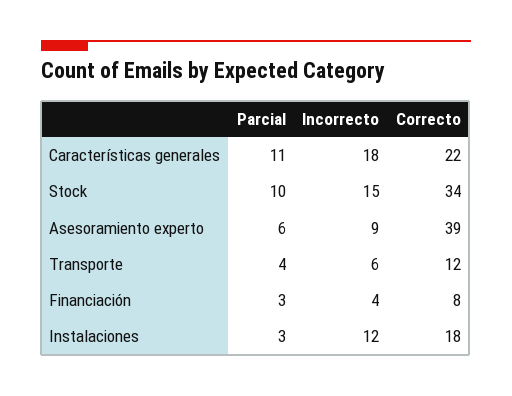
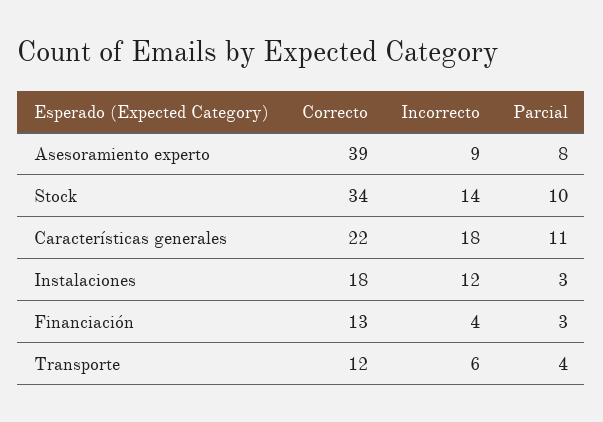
  {
    "Parcial": {
      "Características generales": 11,
      "Stock": 10,
-     "Asesoramiento experto": 6,
+     "Asesoramiento experto": 8,
      "Transporte": 4,
      "Financiación": 3,
      "Instalaciones": 3
    },
    "Incorrecto": {
      "Características generales": 18,
-     "Stock": 15,
+     "Stock": 14,
      "Asesoramiento experto": 9,
      "Transporte": 6,
      "Financiación": 4,
      "Instalaciones": 12
    },
    "Correcto": {
      "Características generales": 22,
      "Stock": 34,
      "Asesoramiento experto": 39,
      "Transporte": 12,
-     "Financiación": 8,
+     "Financiación": 13,
      "Instalaciones": 18
    }
  }

